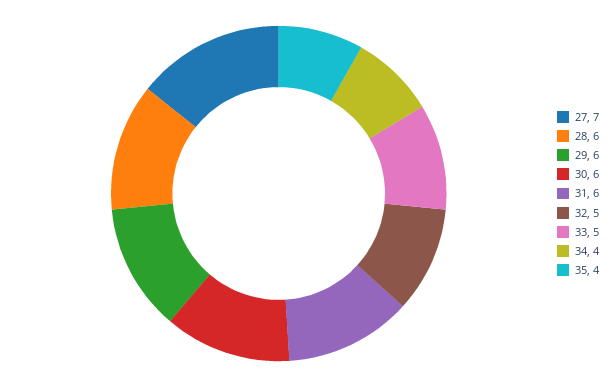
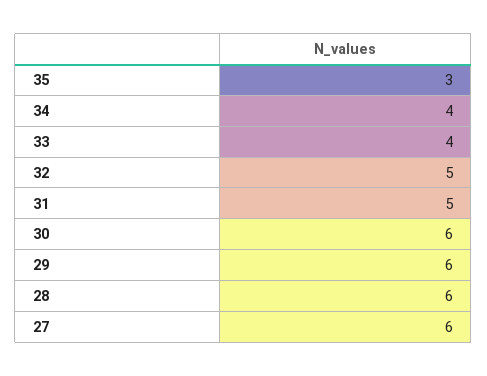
  {
-   "27": 7,
+   "27": 6,
    "28": 6,
    "29": 6,
    "30": 6,
-   "31": 6,
+   "31": 5,
    "32": 5,
-   "33": 5,
+   "33": 4,
    "34": 4,
-   "35": 4
+   "35": 3
  }

